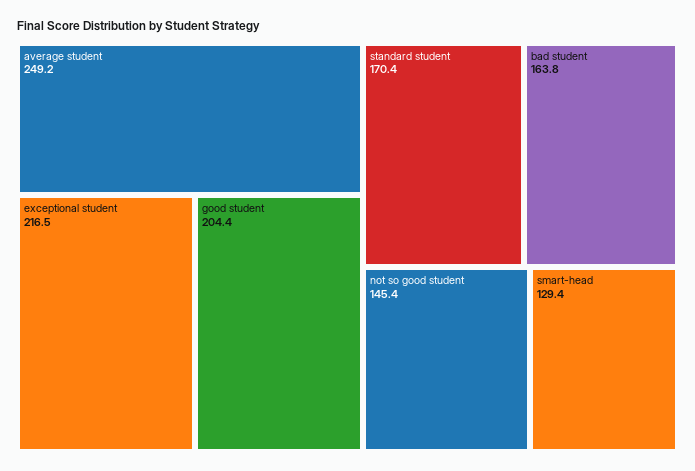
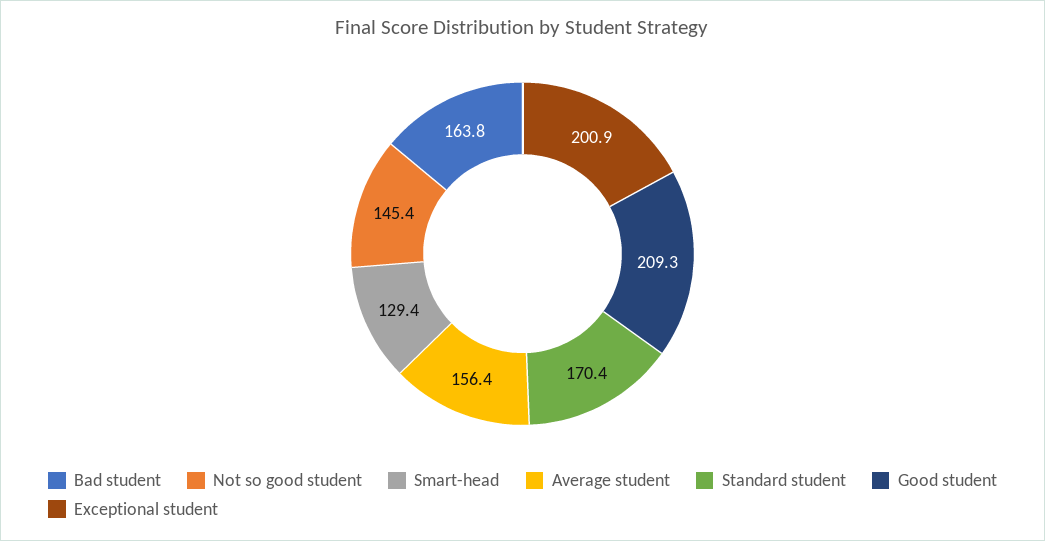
  {
-   "average student": 249.2,
+   "average student": 156.4,
-   "exceptional student": 216.5,
+   "exceptional student": 200.9,
-   "good student": 204.4,
+   "good student": 209.3,
    "standard student": 170.4,
    "bad student": 163.8,
    "not so good student": 145.4,
    "smart-head": 129.4
  }

